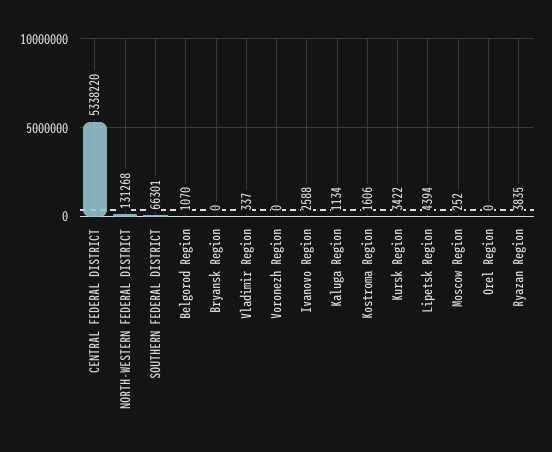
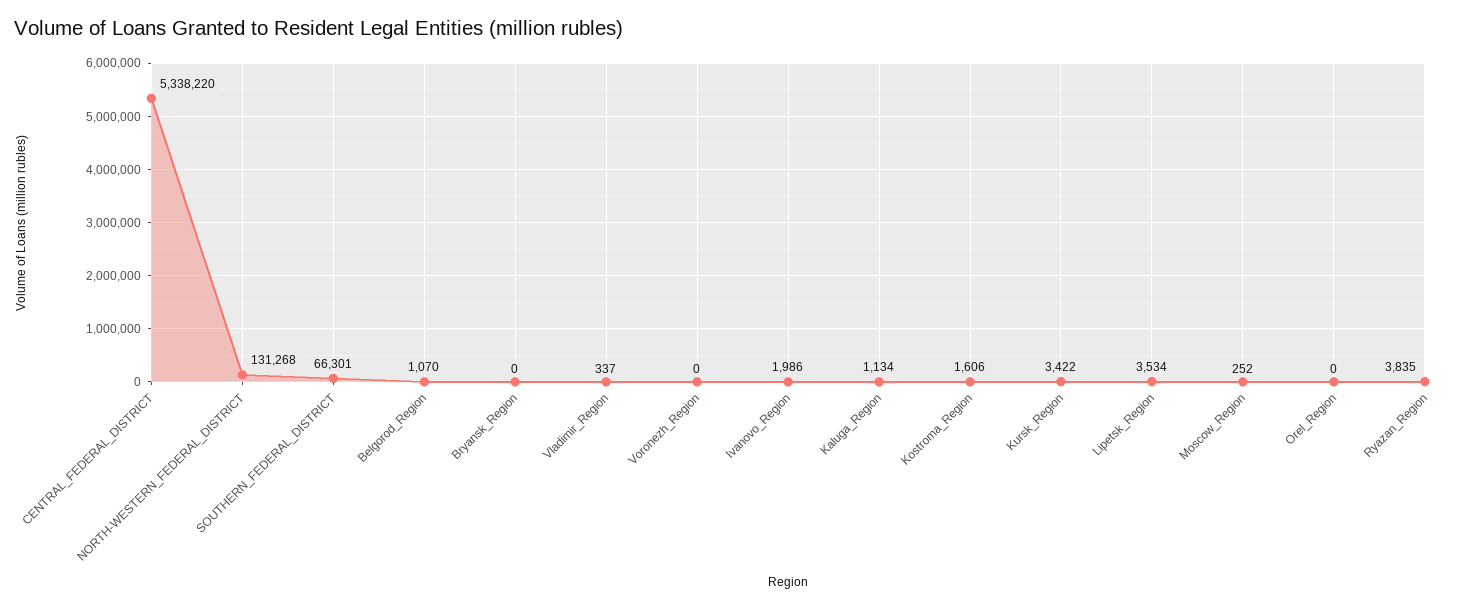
  {
    "CENTRAL FEDERAL DISTRICT": 5338220,
    "NORTH-WESTERN FEDERAL DISTRICT": 131268,
    "SOUTHERN FEDERAL DISTRICT": 66301,
    "Belgorod Region": 1070,
    "Bryansk Region": 0,
    "Vladimir Region": 337,
    "Voronezh Region": 0,
-   "Ivanovo Region": 2588,
+   "Ivanovo Region": 1986,
    "Kaluga Region": 1134,
    "Kostroma Region": 1606,
    "Kursk Region": 3422,
-   "Lipetsk Region": 4394,
+   "Lipetsk Region": 3534,
    "Moscow Region": 252,
    "Orel Region": 0,
    "Ryazan Region": 3835
  }

